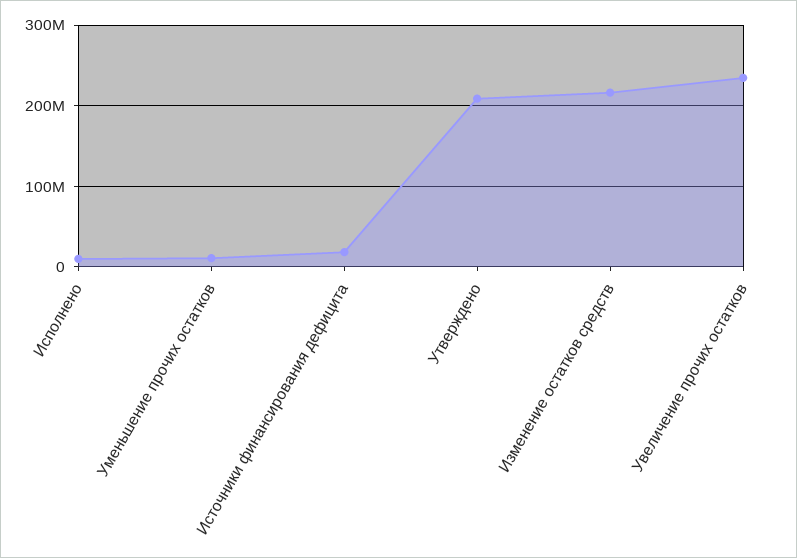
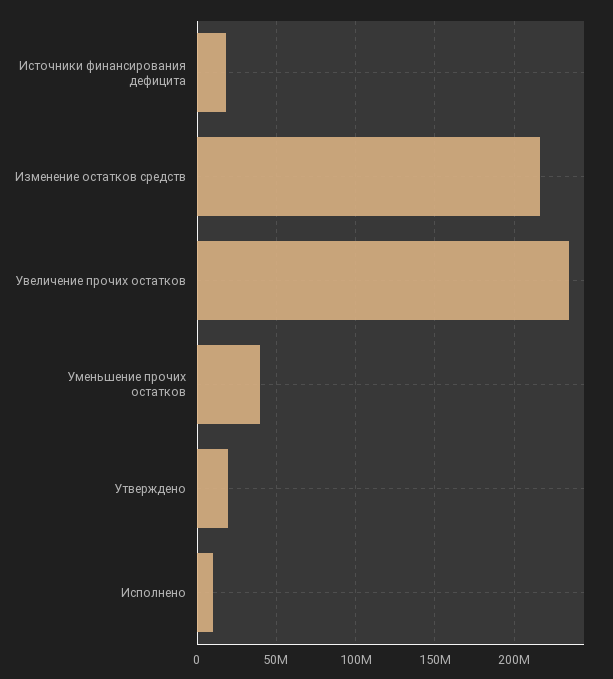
  {
    "Исполнено": 10000000,
-   "Уменьшение прочих остатков": 10000000,
+   "Уменьшение прочих остатков": 40000000,
    "Источники финансирования дефицита": 20000000,
-   "Утверждено": 210000000,
+   "Утверждено": 20000000,
    "Изменение остатков средств": 215000000,
    "Увеличение прочих остатков": 235000000
  }

